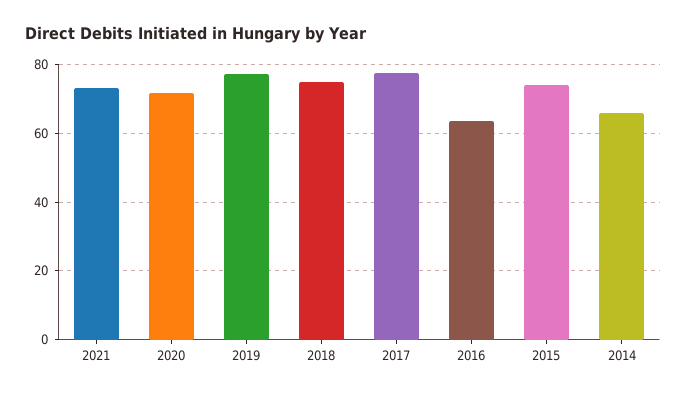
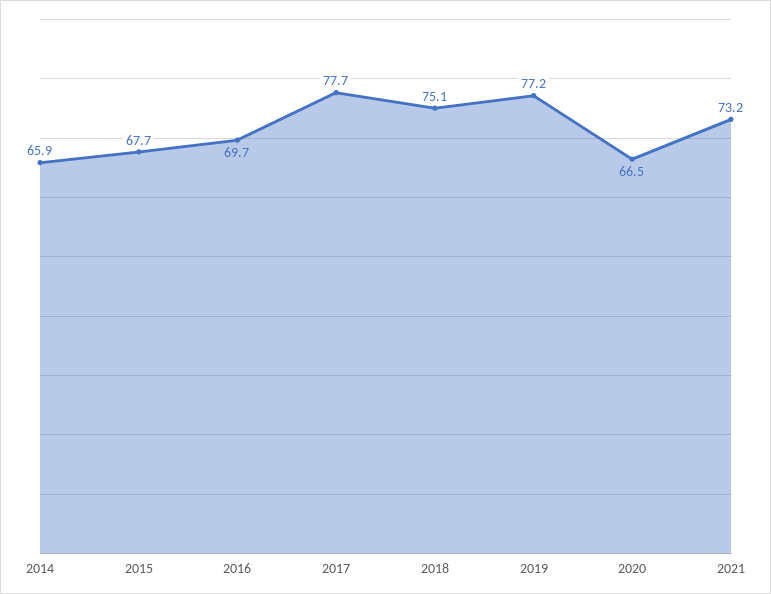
  {
    "2021": 73.2,
-   "2020": 72,
+   "2020": 66.5,
    "2019": 77.2,
    "2018": 75.1,
    "2017": 77.7,
-   "2016": 64,
+   "2016": 69.7,
-   "2015": 74,
+   "2015": 67.7,
    "2014": 65.9
  }

